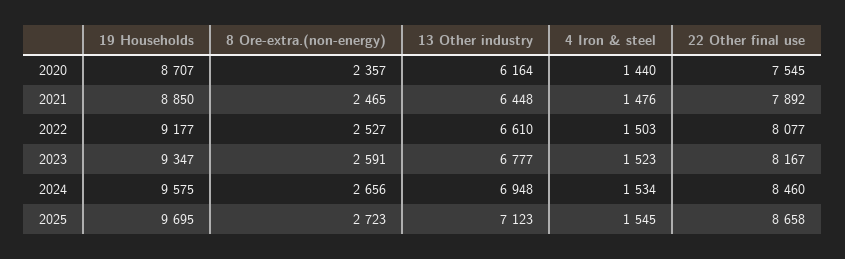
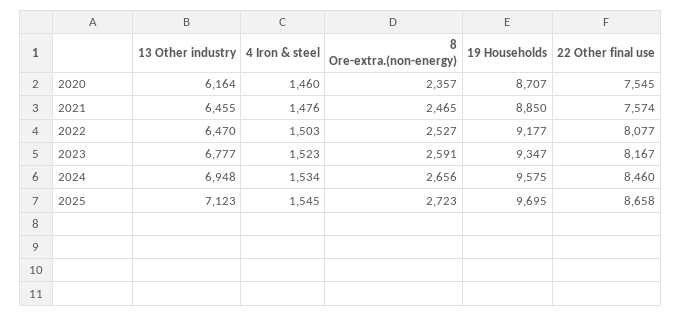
  {
    "19 Households": {
      "2020": 8707,
      "2021": 8850,
      "2022": 9177,
      "2023": 9347,
      "2024": 9575,
      "2025": 9695
    },
    "8 Ore-extra.(non-energy)": {
      "2020": 2357,
      "2021": 2465,
      "2022": 2527,
      "2023": 2591,
      "2024": 2656,
      "2025": 2723
    },
    "13 Other industry": {
      "2020": 6164,
-     "2021": 6448,
+     "2021": 6455,
-     "2022": 6610,
+     "2022": 6470,
      "2023": 6777,
      "2024": 6948,
      "2025": 7123
    },
    "4 Iron & steel": {
-     "2020": 1440,
+     "2020": 1460,
      "2021": 1476,
      "2022": 1503,
      "2023": 1523,
      "2024": 1534,
      "2025": 1545
    },
    "22 Other final use": {
      "2020": 7545,
-     "2021": 7892,
+     "2021": 7574,
      "2022": 8077,
      "2023": 8167,
      "2024": 8460,
      "2025": 8658
    }
  }

